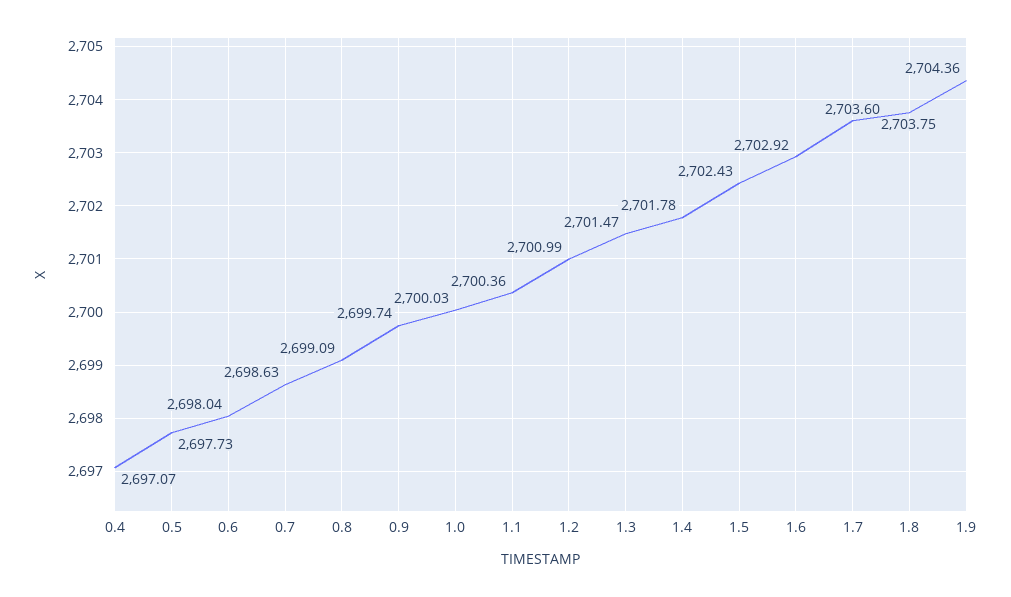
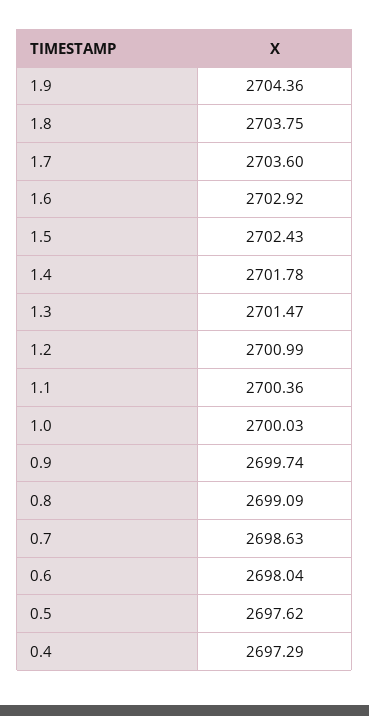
  {
-   "0.4": 2697.07,
+   "0.4": 2697.29,
-   "0.5": 2697.73,
+   "0.5": 2697.62,
    "0.6": 2698.04,
    "0.7": 2698.63,
    "0.8": 2699.09,
    "0.9": 2699.74,
    "1.0": 2700.03,
    "1.1": 2700.36,
    "1.2": 2700.99,
    "1.3": 2701.47,
    "1.4": 2701.78,
    "1.5": 2702.43,
    "1.6": 2702.92,
    "1.7": 2703.6,
    "1.8": 2703.75,
    "1.9": 2704.36
  }

